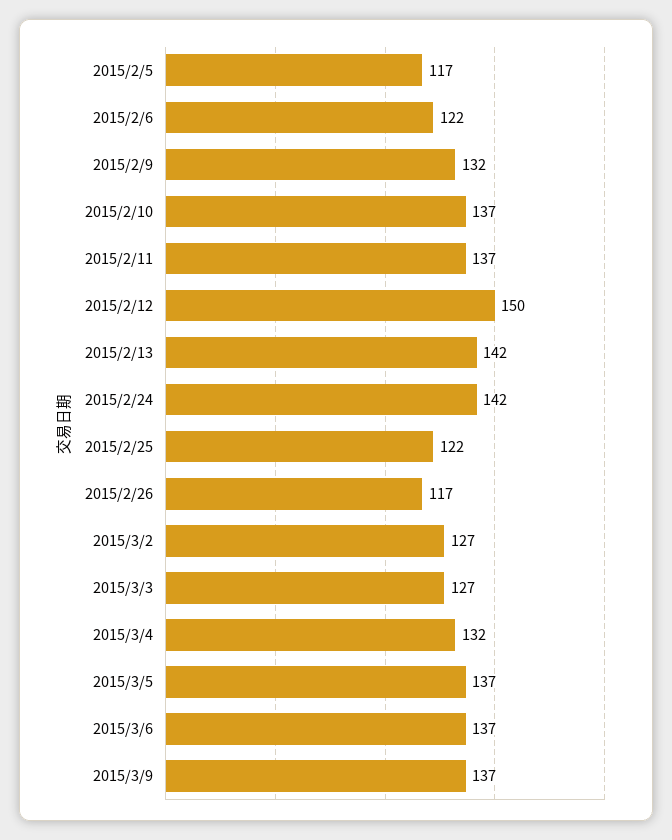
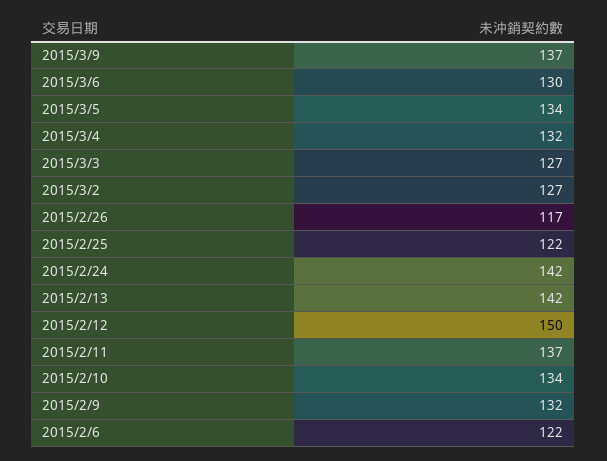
  {
-   "2015/2/5": 117,
    "2015/2/6": 122,
    "2015/2/9": 132,
-   "2015/2/10": 137,
+   "2015/2/10": 134,
    "2015/2/11": 137,
    "2015/2/12": 150,
    "2015/2/13": 142,
    "2015/2/24": 142,
    "2015/2/25": 122,
    "2015/2/26": 117,
    "2015/3/2": 127,
    "2015/3/3": 127,
    "2015/3/4": 132,
-   "2015/3/5": 137,
+   "2015/3/5": 134,
-   "2015/3/6": 137,
+   "2015/3/6": 130,
    "2015/3/9": 137
  }

